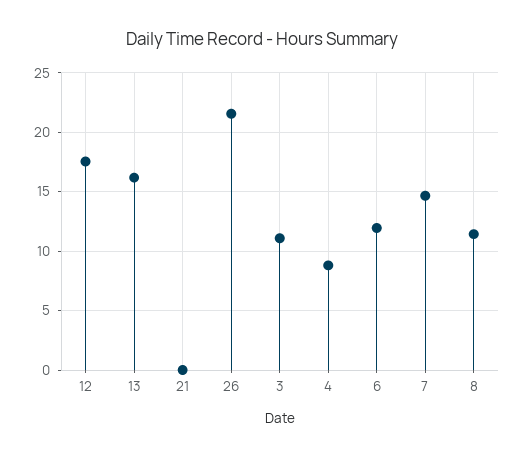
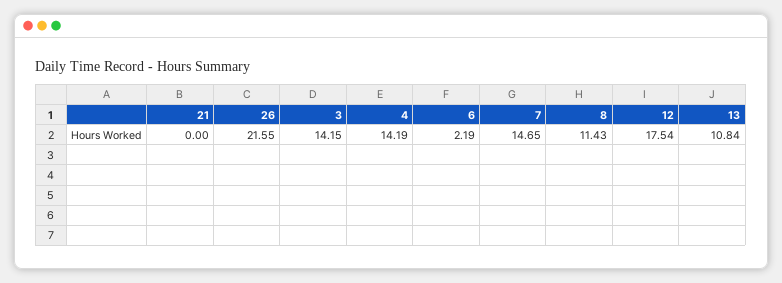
  {
    "12": 17.54,
-   "13": 16,
+   "13": 10.84,
    "21": 0,
    "26": 21.55,
-   "3": 11,
+   "3": 14.15,
-   "4": 9,
+   "4": 14.19,
-   "6": 12,
+   "6": 2.19,
    "7": 14.65,
    "8": 11.43
  }

